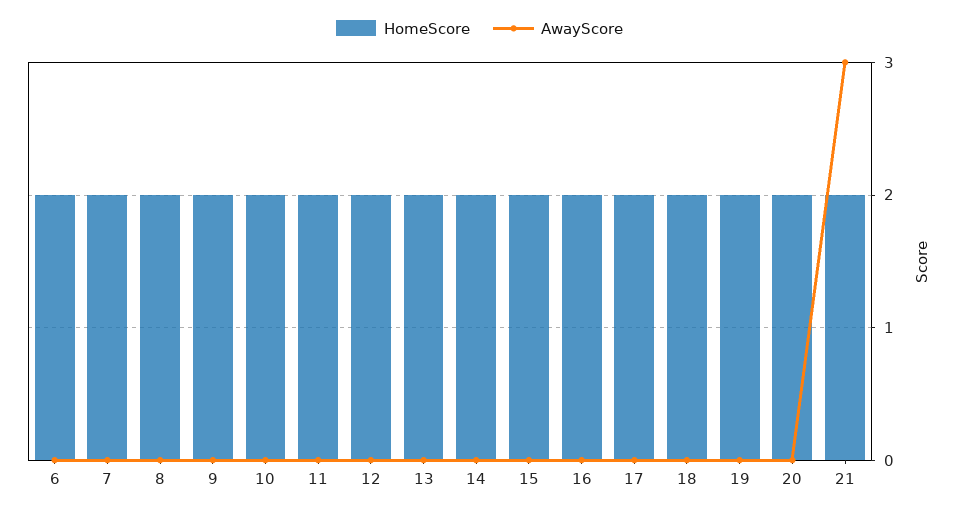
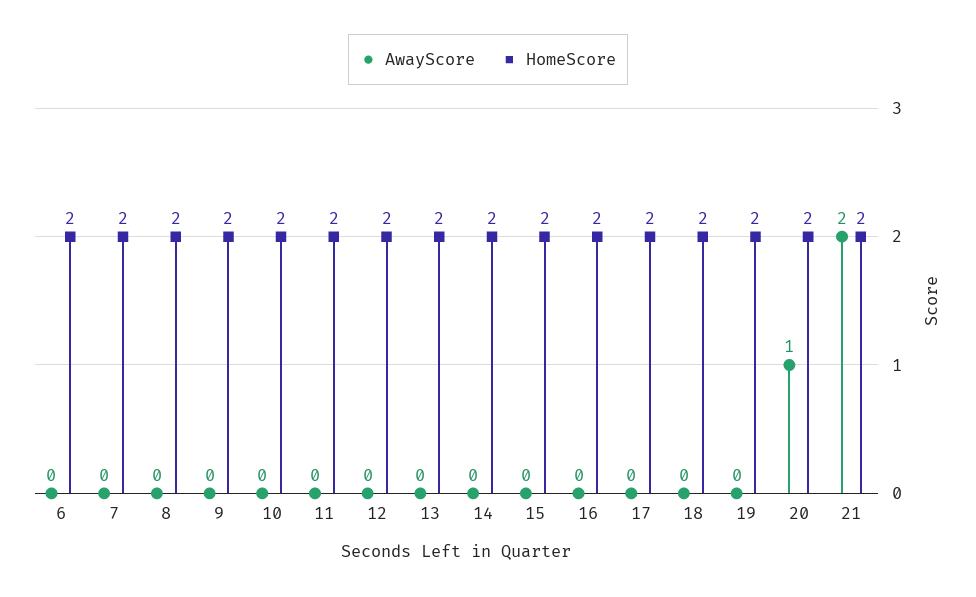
  {
    "HomeScore": {
      "6": 2,
      "7": 2,
      "8": 2,
      "9": 2,
      "10": 2,
      "11": 2,
      "12": 2,
      "13": 2,
      "14": 2,
      "15": 2,
      "16": 2,
      "17": 2,
      "18": 2,
      "19": 2,
      "20": 2,
      "21": 2
    },
    "AwayScore": {
      "6": 0,
      "7": 0,
      "8": 0,
      "9": 0,
      "10": 0,
      "11": 0,
      "12": 0,
      "13": 0,
      "14": 0,
      "15": 0,
      "16": 0,
      "17": 0,
      "18": 0,
      "19": 0,
-     "20": 0,
+     "20": 1,
-     "21": 3
+     "21": 2
    }
  }

